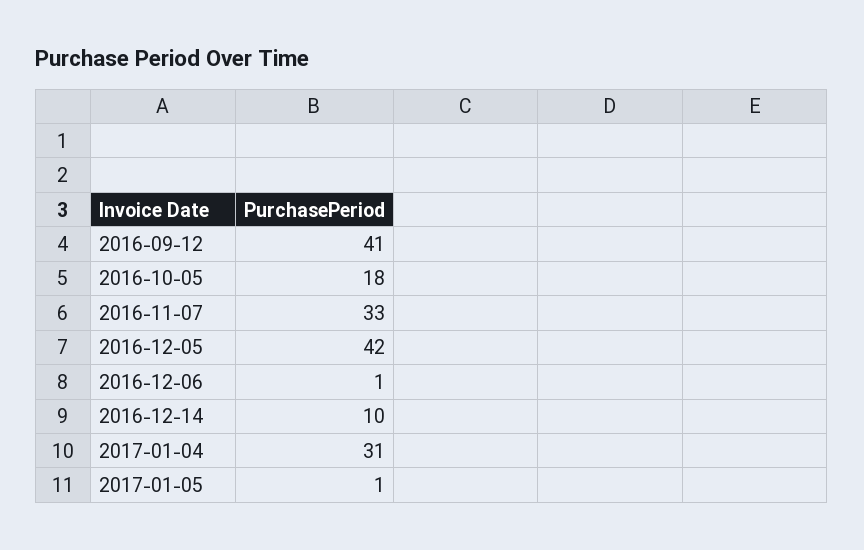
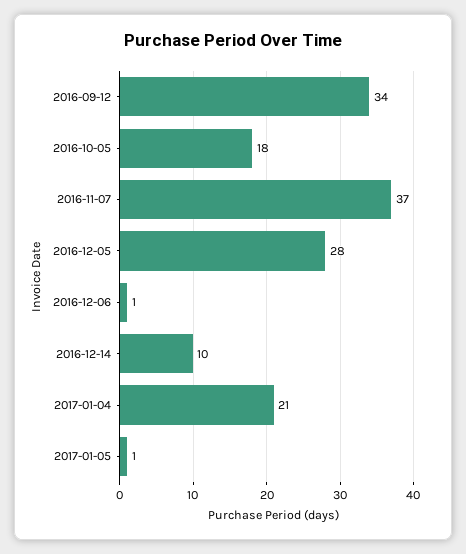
  {
-   "2016-09-12": 41,
+   "2016-09-12": 34,
    "2016-10-05": 18,
-   "2016-11-07": 33,
+   "2016-11-07": 37,
-   "2016-12-05": 42,
+   "2016-12-05": 28,
    "2016-12-06": 1,
    "2016-12-14": 10,
-   "2017-01-04": 31,
+   "2017-01-04": 21,
    "2017-01-05": 1
  }

